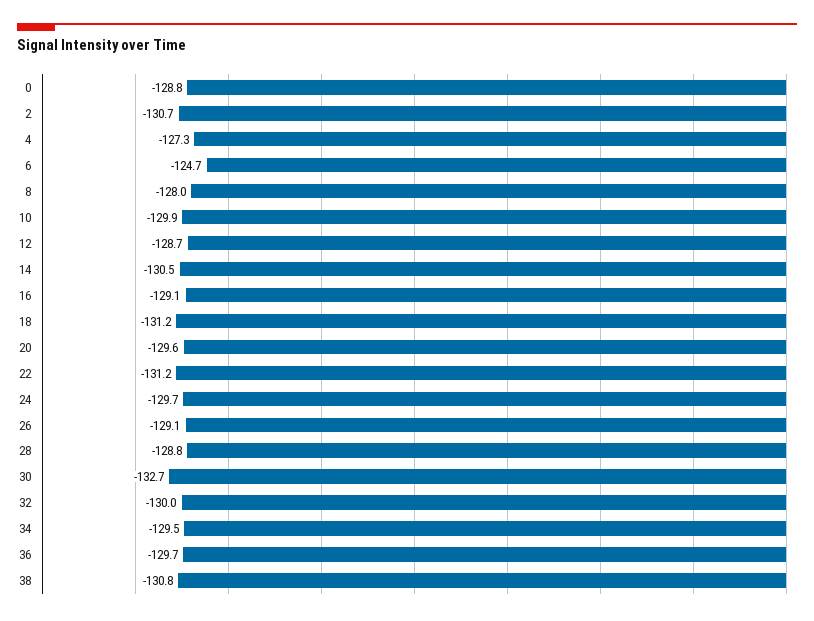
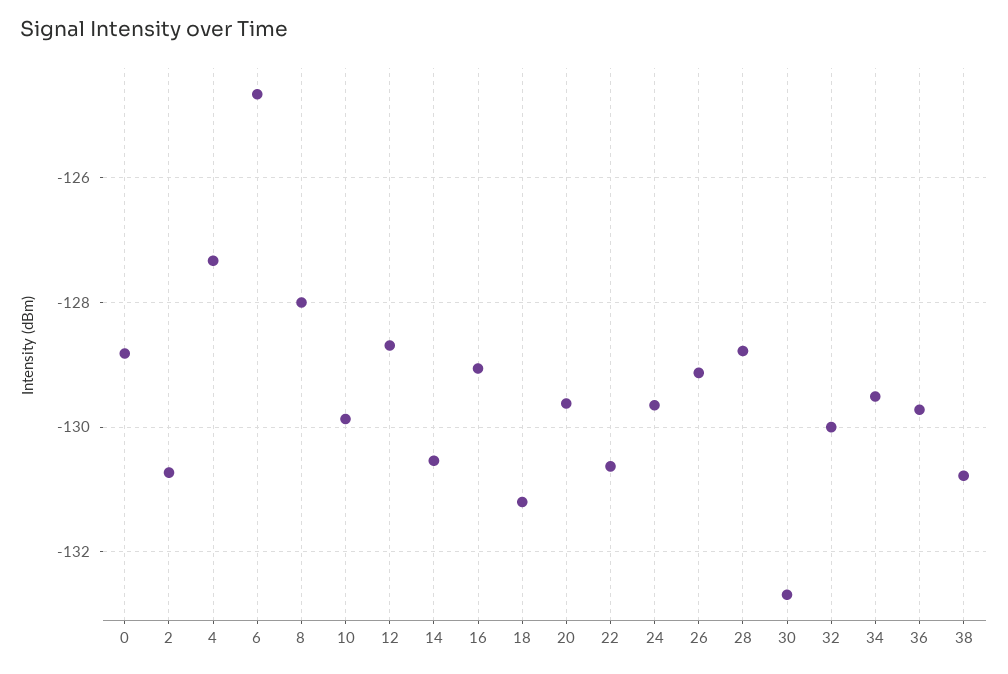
  {
    "0": -128.8,
    "2": -130.7,
    "4": -127.3,
    "6": -124.7,
    "8": -128,
    "10": -129.9,
    "12": -128.7,
    "14": -130.5,
    "16": -129.1,
    "18": -131.2,
    "20": -129.6,
-   "22": -131.2,
+   "22": -130.6,
    "24": -129.7,
    "26": -129.1,
    "28": -128.8,
    "30": -132.7,
    "32": -130,
    "34": -129.5,
    "36": -129.7,
    "38": -130.8
  }

